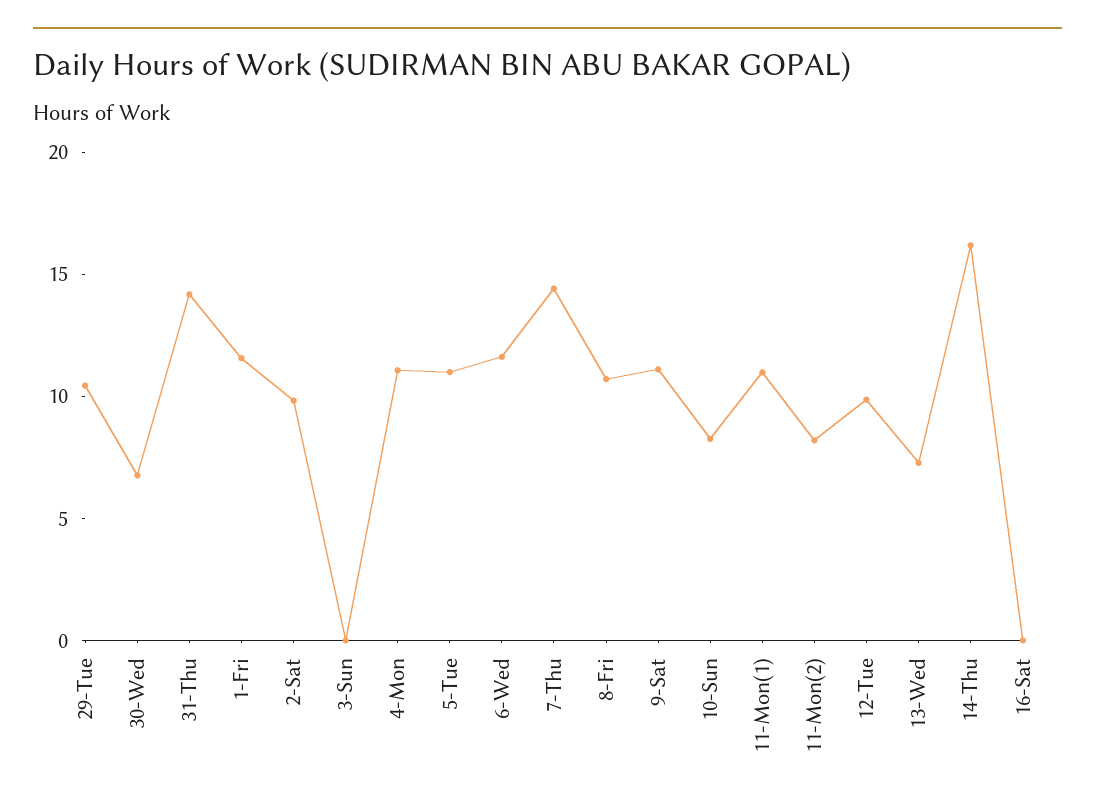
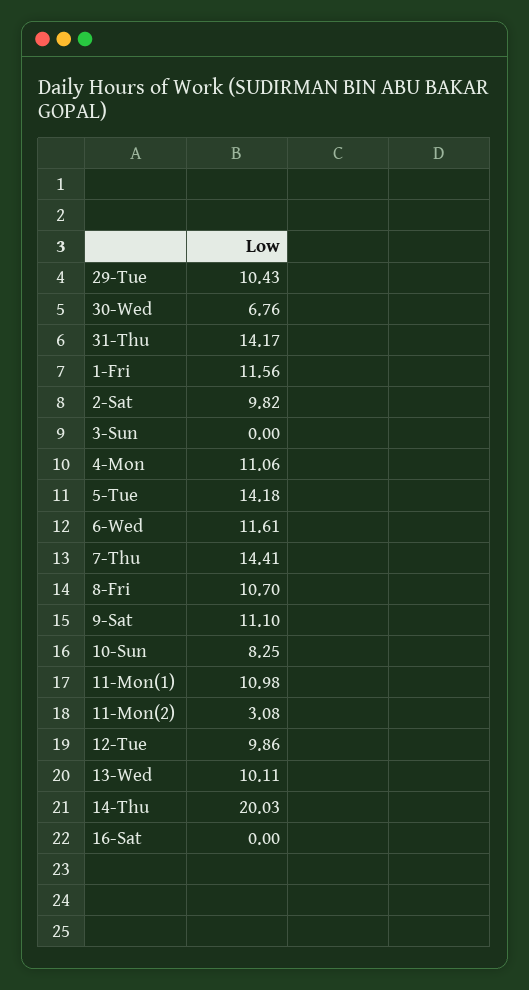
  {
    "29-Tue": 10.43,
    "30-Wed": 6.76,
    "31-Thu": 14.17,
    "1-Fri": 11.56,
    "2-Sat": 9.82,
    "3-Sun": 0,
    "4-Mon": 11.06,
-   "5-Tue": 11,
+   "5-Tue": 14.18,
    "6-Wed": 11.61,
    "7-Thu": 14.41,
    "8-Fri": 10.7,
    "9-Sat": 11.1,
    "10-Sun": 8.25,
    "11-Mon(1)": 10.98,
-   "11-Mon(2)": 8,
+   "11-Mon(2)": 3.08,
    "12-Tue": 9.86,
-   "13-Wed": 7,
+   "13-Wed": 10.11,
-   "14-Thu": 16,
+   "14-Thu": 20.03,
    "16-Sat": 0
  }

